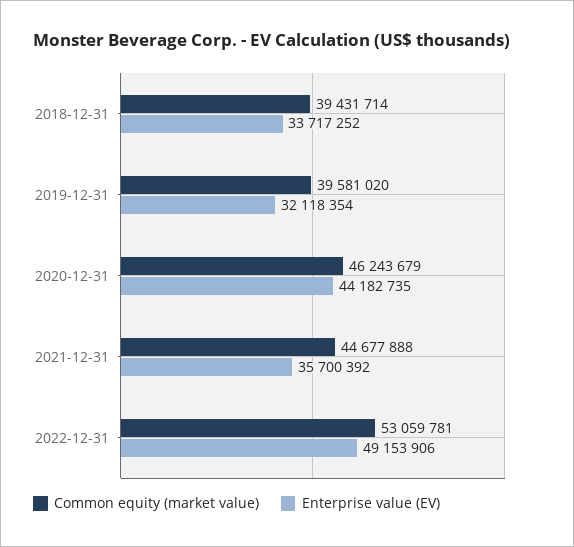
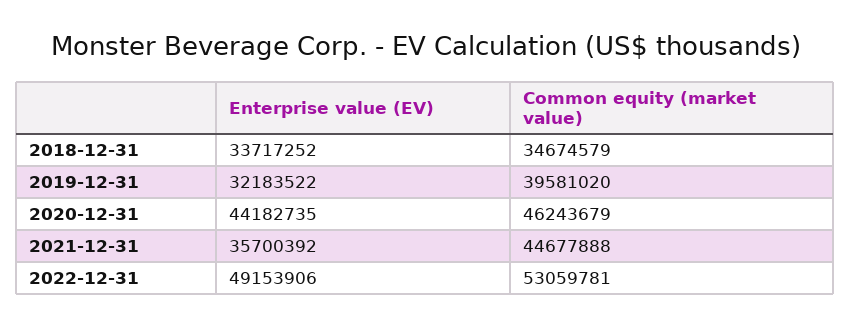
  {
    "Common equity (market value)": {
-     "2018-12-31": 39431714,
+     "2018-12-31": 34674579,
      "2019-12-31": 39581020,
      "2020-12-31": 46243679,
      "2021-12-31": 44677888,
      "2022-12-31": 53059781
    },
    "Enterprise value (EV)": {
      "2018-12-31": 33717252,
-     "2019-12-31": 32118354,
+     "2019-12-31": 32183522,
      "2020-12-31": 44182735,
      "2021-12-31": 35700392,
      "2022-12-31": 49153906
    }
  }

